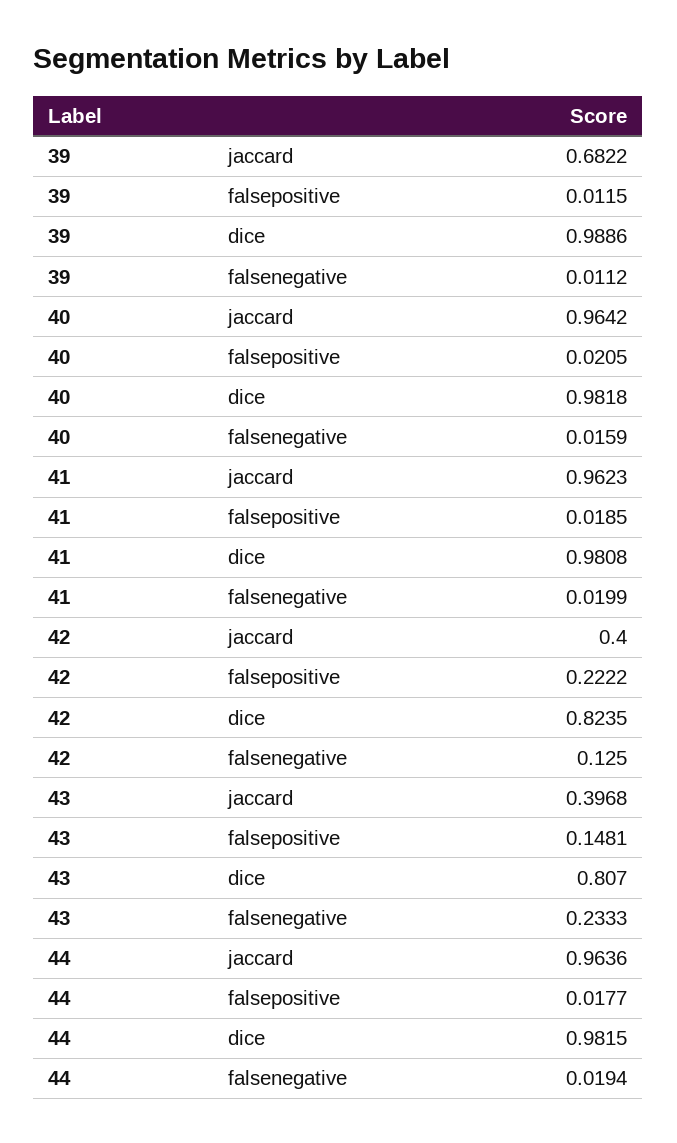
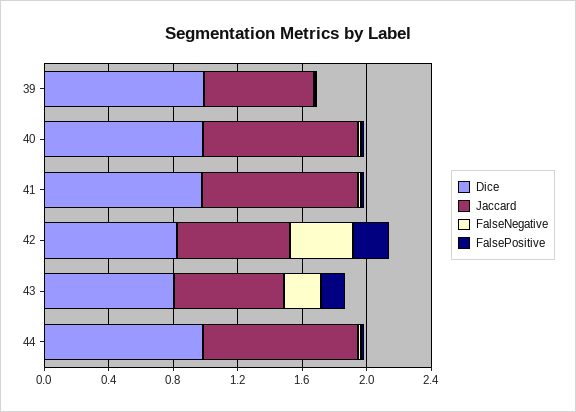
  {
    "jaccard": {
      "39": 0.6822,
      "40": 0.9642,
      "41": 0.9623,
-     "42": 0.4,
+     "42": 0.7,
-     "43": 0.3968,
+     "43": 0.7,
      "44": 0.9636
    },
    "falsepositive": {
      "39": 0.0115,
      "40": 0.0205,
      "41": 0.0185,
      "42": 0.2222,
      "43": 0.1481,
      "44": 0.0177
    },
    "dice": {
      "39": 0.9886,
      "40": 0.9818,
      "41": 0.9808,
      "42": 0.8235,
      "43": 0.807,
      "44": 0.9815
    },
    "falsenegative": {
      "39": 0.0112,
      "40": 0.0159,
      "41": 0.0199,
-     "42": 0.125,
+     "42": 0.4,
      "43": 0.2333,
      "44": 0.0194
    }
  }

